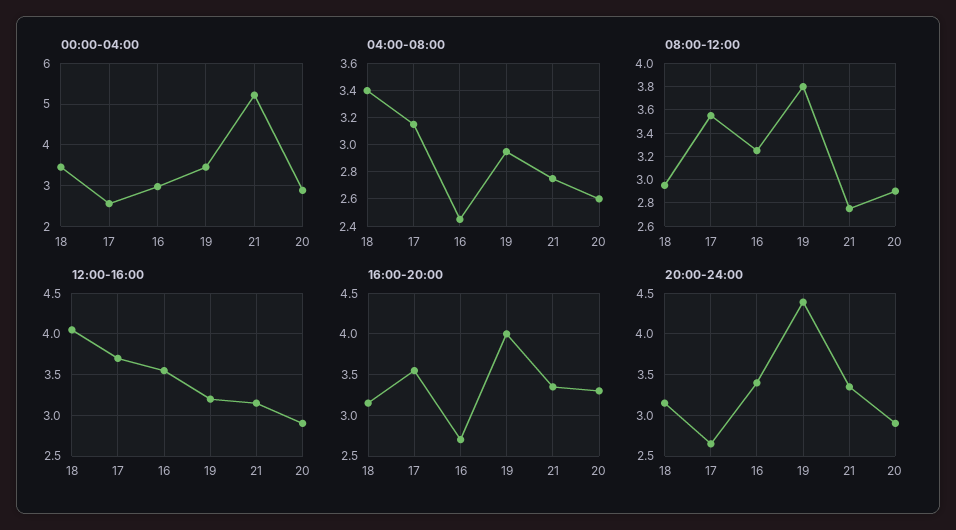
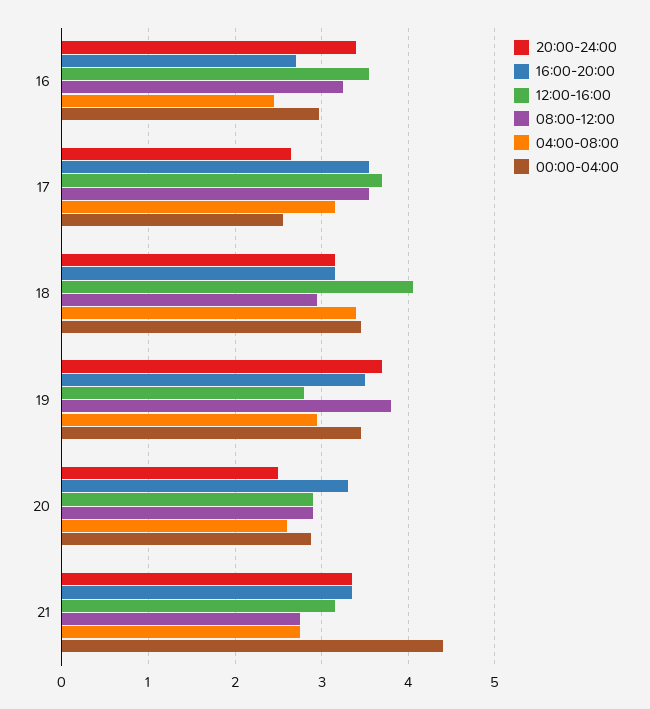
  {
    "00:00-04:00": {
      "18": 3.5,
      "17": 2.6,
      "16": 3,
      "19": 3.5,
-     "21": 5.2,
+     "21": 4.4,
      "20": 2.9
    },
    "04:00-08:00": {
      "18": 3.4,
      "17": 3.15,
      "16": 2.45,
      "19": 2.95,
      "21": 2.75,
      "20": 2.6
    },
    "08:00-12:00": {
      "18": 3,
      "17": 3.6,
      "16": 3.3,
      "19": 3.8,
      "21": 2.8,
      "20": 2.9
    },
    "12:00-16:00": {
      "18": 4.1,
      "17": 3.7,
      "16": 3.6,
-     "19": 3.2,
+     "19": 2.8,
      "21": 3.2,
      "20": 2.9
    },
    "16:00-20:00": {
      "18": 3.2,
      "17": 3.6,
      "16": 2.7,
-     "19": 4,
+     "19": 3.5,
      "21": 3.4,
      "20": 3.3
    },
    "20:00-24:00": {
      "18": 3.2,
      "17": 2.7,
      "16": 3.4,
-     "19": 4.4,
+     "19": 3.7,
      "21": 3.4,
-     "20": 2.9
+     "20": 2.5
    }
  }

